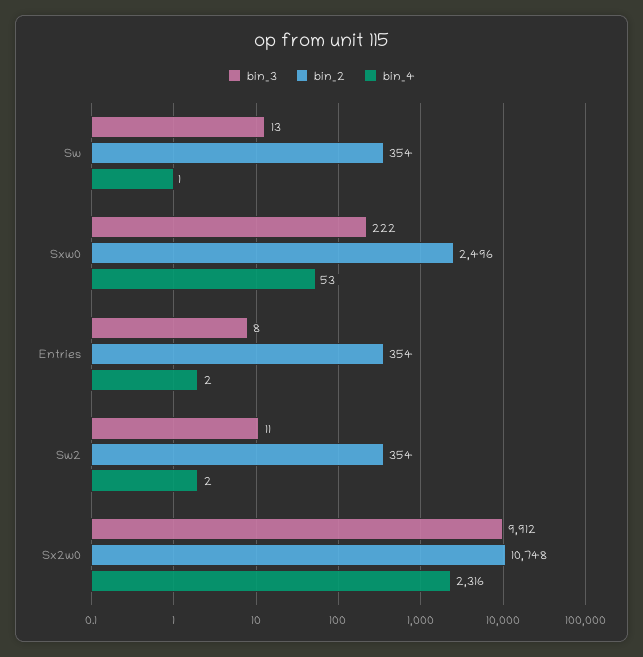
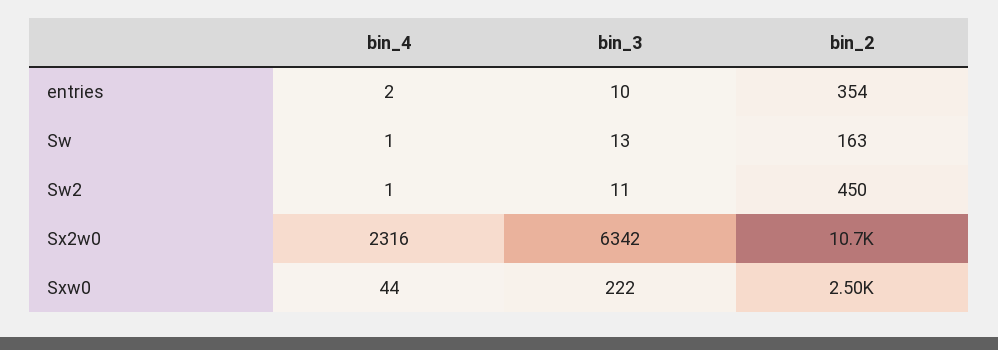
  {
    "bin_3": {
      "Sw": 13,
      "Sxw0": 222,
-     "Entries": 8,
+     "Entries": 10,
      "Sw2": 11,
-     "Sx2w0": 9912
+     "Sx2w0": 6342
    },
    "bin_2": {
-     "Sw": 354,
+     "Sw": 163,
      "Sxw0": 2496,
      "Entries": 354,
-     "Sw2": 354,
+     "Sw2": 450,
      "Sx2w0": 10748
    },
    "bin_4": {
      "Sw": 1,
-     "Sxw0": 53,
+     "Sxw0": 44,
      "Entries": 2,
-     "Sw2": 2,
+     "Sw2": 1,
      "Sx2w0": 2316
    }
  }

